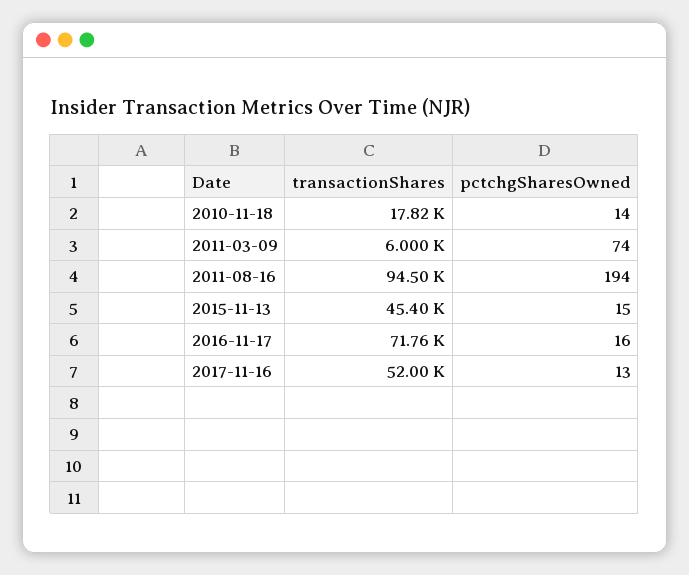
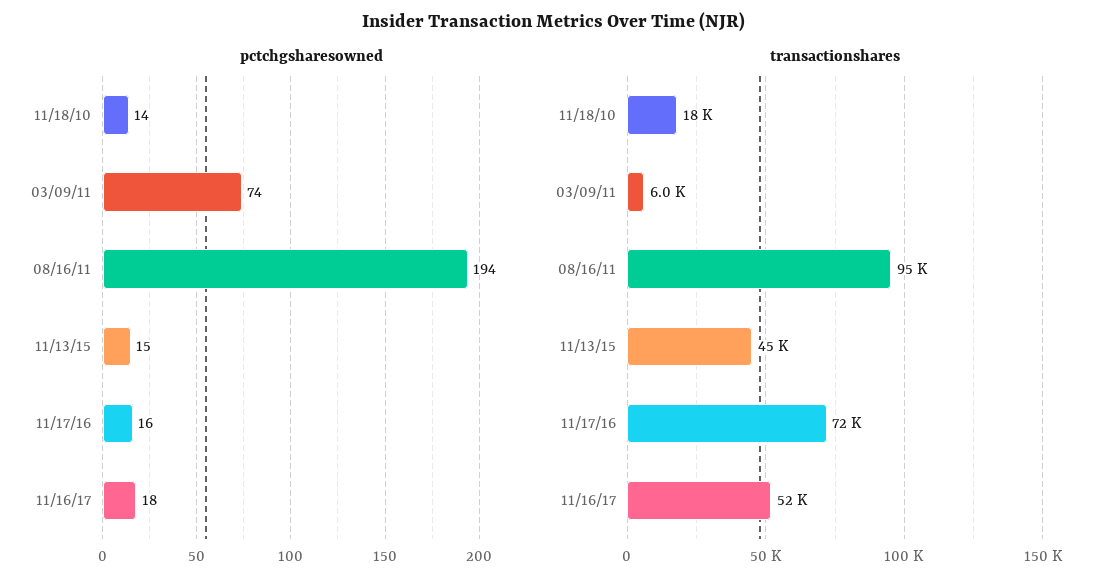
  {
    "transactionShares": {
      "2010-11-18": 17820,
      "2011-03-09": 6000,
      "2011-08-16": 94500,
      "2015-11-13": 45400,
      "2016-11-17": 71760,
      "2017-11-16": 52000
    },
    "pctchgSharesOwned": {
      "2010-11-18": 14,
      "2011-03-09": 74,
      "2011-08-16": 194,
      "2015-11-13": 15,
      "2016-11-17": 16,
-     "2017-11-16": 13
+     "2017-11-16": 18
    }
  }

